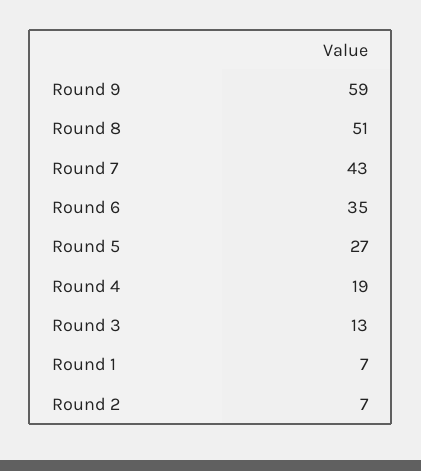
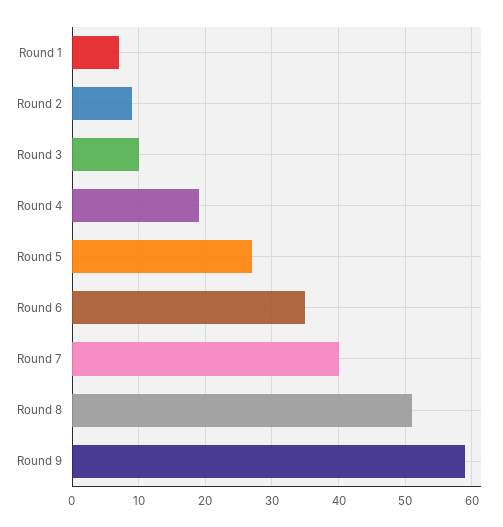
  {
    "Round 9": 59,
    "Round 8": 51,
-   "Round 7": 43,
+   "Round 7": 40,
    "Round 6": 35,
    "Round 5": 27,
    "Round 4": 19,
-   "Round 3": 13,
+   "Round 3": 10,
    "Round 1": 7,
-   "Round 2": 7
+   "Round 2": 9
  }

